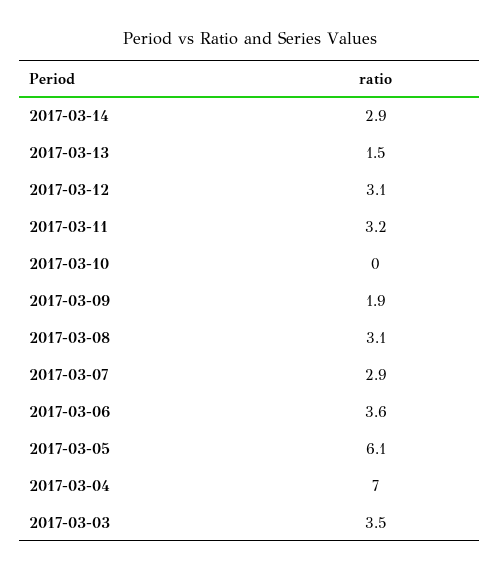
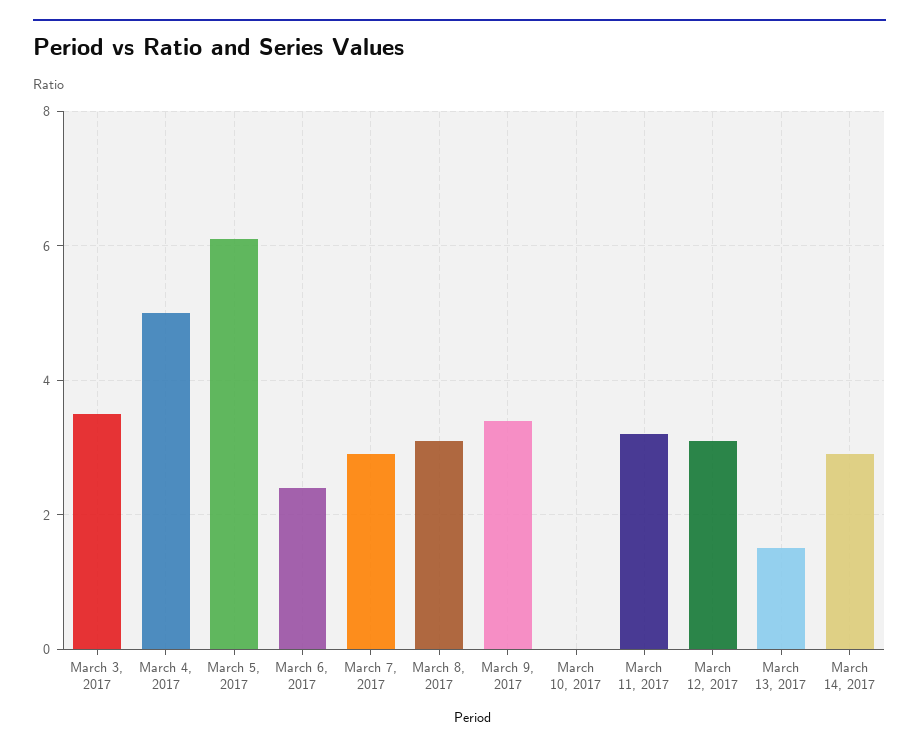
  {
    "2017-03-14": 2.9,
    "2017-03-13": 1.5,
    "2017-03-12": 3.1,
    "2017-03-11": 3.2,
    "2017-03-10": 0,
-   "2017-03-09": 1.9,
+   "2017-03-09": 3.5,
    "2017-03-08": 3.1,
    "2017-03-07": 2.9,
-   "2017-03-06": 3.6,
+   "2017-03-06": 2.5,
    "2017-03-05": 6.1,
-   "2017-03-04": 7,
+   "2017-03-04": 5,
    "2017-03-03": 3.5
  }

